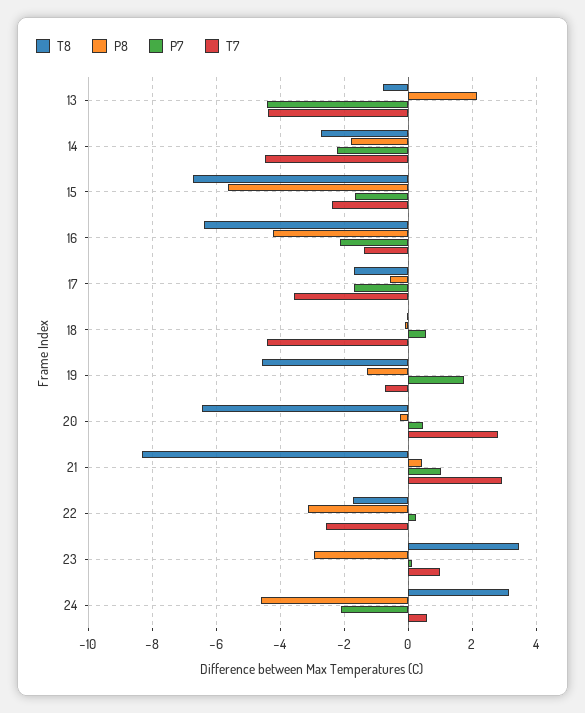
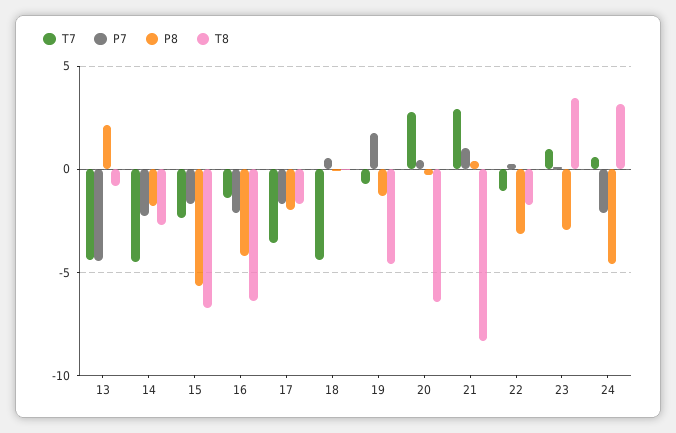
  {
    "T8": {
      "13": -0.8,
      "14": -2.8,
      "15": -6.8,
      "16": -6.4,
      "17": -1.8,
      "18": 0,
      "19": -4.6,
      "20": -6.4,
      "21": -8.4,
      "22": -1.8,
      "23": 3.4,
      "24": 3.2
    },
    "P8": {
      "13": 2.2,
      "14": -1.8,
      "15": -5.6,
      "16": -4.2,
-     "17": -0.6,
+     "17": -2,
      "18": -0.2,
      "19": -1.2,
      "20": -0.2,
      "21": 0.4,
      "22": -3.2,
      "23": -3,
      "24": -4.6
    },
    "P7": {
      "13": -4.4,
      "14": -2.2,
      "15": -1.6,
      "16": -2.2,
      "17": -1.6,
      "18": 0.6,
      "19": 1.8,
      "20": 0.4,
      "21": 1,
      "22": 0.2,
      "23": 0.2,
      "24": -2.2
    },
    "T7": {
      "13": -4.4,
      "14": -4.4,
      "15": -2.4,
      "16": -1.4,
      "17": -3.6,
      "18": -4.4,
      "19": -0.8,
      "20": 2.8,
      "21": 3,
-     "22": -2.6,
+     "22": -1,
      "23": 1,
      "24": 0.6
    }
  }

